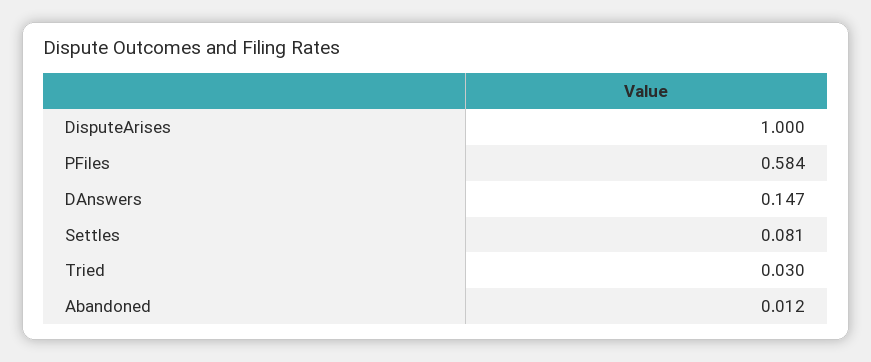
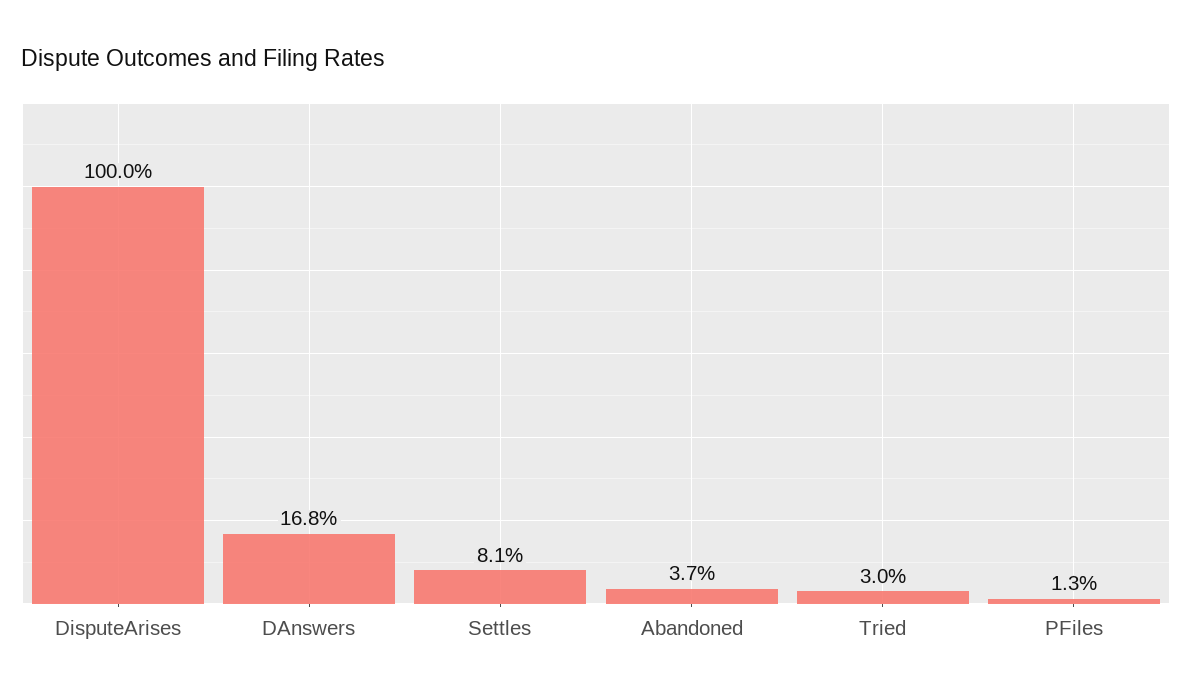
  {
    "DisputeArises": 1,
-   "PFiles": 0.584,
+   "PFiles": 0.013,
-   "DAnswers": 0.147,
+   "DAnswers": 0.168,
    "Settles": 0.081,
    "Tried": 0.03,
-   "Abandoned": 0.012
+   "Abandoned": 0.037
  }

